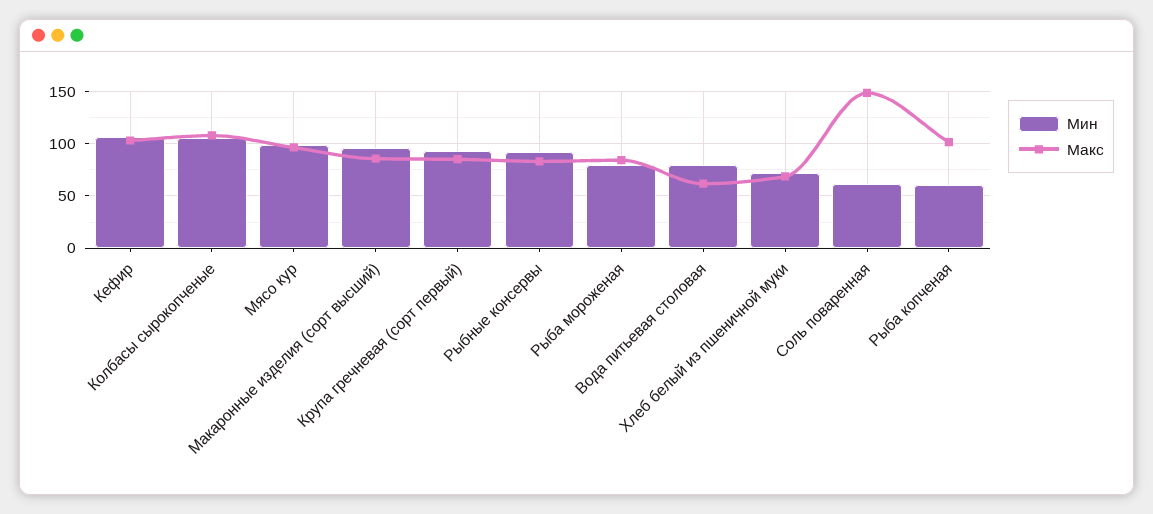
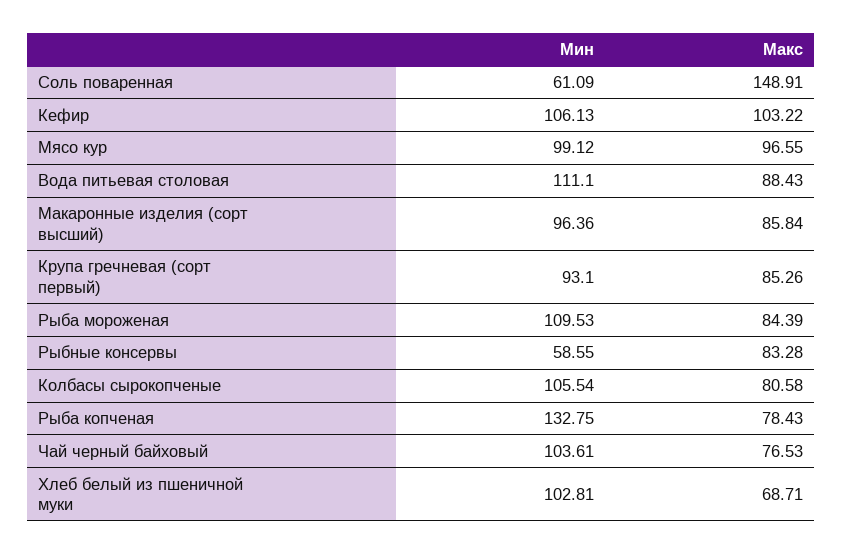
  {
    "Мин": {
      "Кефир": 106.13,
      "Колбасы сырокопченые": 105.54,
      "Мясо кур": 99.12,
      "Макаронные изделия (сорт высший)": 96.36,
      "Крупа гречневая (сорт первый)": 93.1,
-     "Рыбные консервы": 90,
+     "Рыбные консервы": 58.55,
-     "Рыба мороженая": 80,
+     "Рыба мороженая": 109.53,
-     "Вода питьевая столовая": 80,
+     "Вода питьевая столовая": 111.1,
-     "Хлеб белый из пшеничной муки": 70,
+     "Хлеб белый из пшеничной муки": 102.81,
      "Соль поваренная": 61.09,
-     "Рыба копченая": 60
+     "Рыба копченая": 132.75,
+     "Чай черный байховый": 103.61
    },
    "Макс": {
      "Кефир": 103.22,
-     "Колбасы сырокопченые": 110,
+     "Колбасы сырокопченые": 80.58,
      "Мясо кур": 96.55,
      "Макаронные изделия (сорт высший)": 85.84,
      "Крупа гречневая (сорт первый)": 85.26,
      "Рыбные консервы": 83.28,
      "Рыба мороженая": 84.39,
-     "Вода питьевая столовая": 60,
+     "Вода питьевая столовая": 88.43,
      "Хлеб белый из пшеничной муки": 68.71,
      "Соль поваренная": 148.91,
-     "Рыба копченая": 100
+     "Рыба копченая": 78.43,
+     "Чай черный байховый": 76.53
    }
  }

